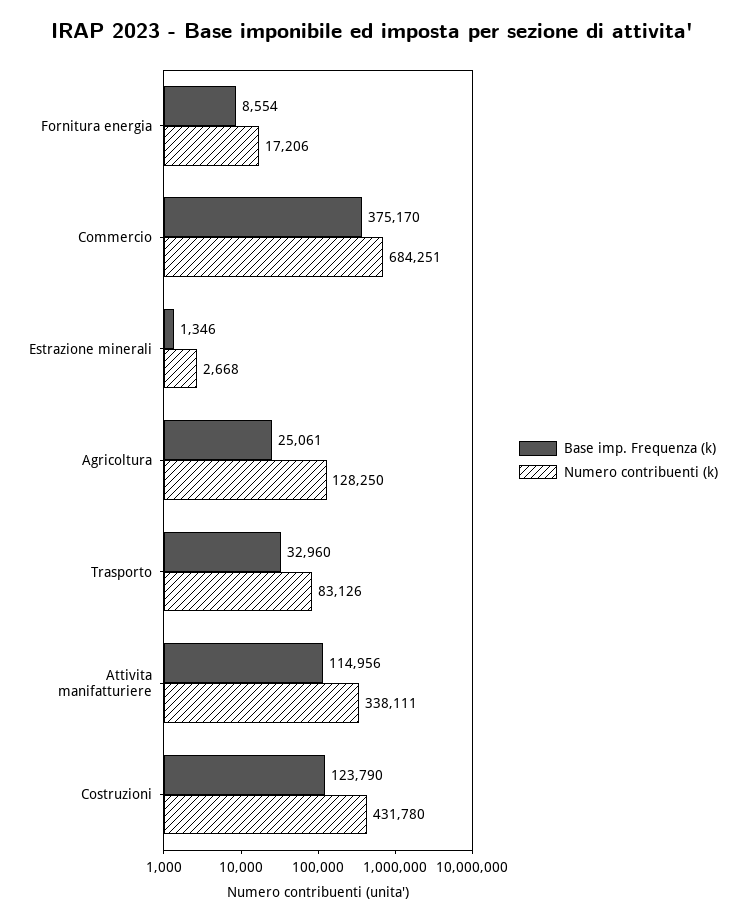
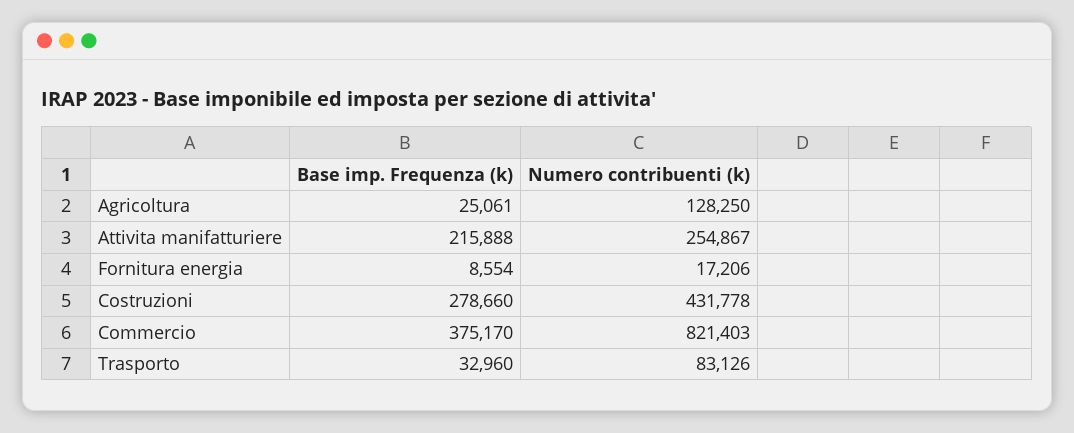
  {
    "Base imp. Frequenza (k)": {
      "Fornitura energia": 8554,
      "Commercio": 375170,
-     "Estrazione minerali": 1346,
      "Agricoltura": 25061,
      "Trasporto": 32960,
-     "Attivita manifatturiere": 114956,
+     "Attivita manifatturiere": 215888,
-     "Costruzioni": 123790
+     "Costruzioni": 278660
    },
    "Numero contribuenti (k)": {
      "Fornitura energia": 17206,
-     "Commercio": 684251,
+     "Commercio": 821403,
-     "Estrazione minerali": 2668,
      "Agricoltura": 128250,
      "Trasporto": 83126,
-     "Attivita manifatturiere": 338111,
+     "Attivita manifatturiere": 254867,
-     "Costruzioni": 431780
+     "Costruzioni": 431778
    }
  }

